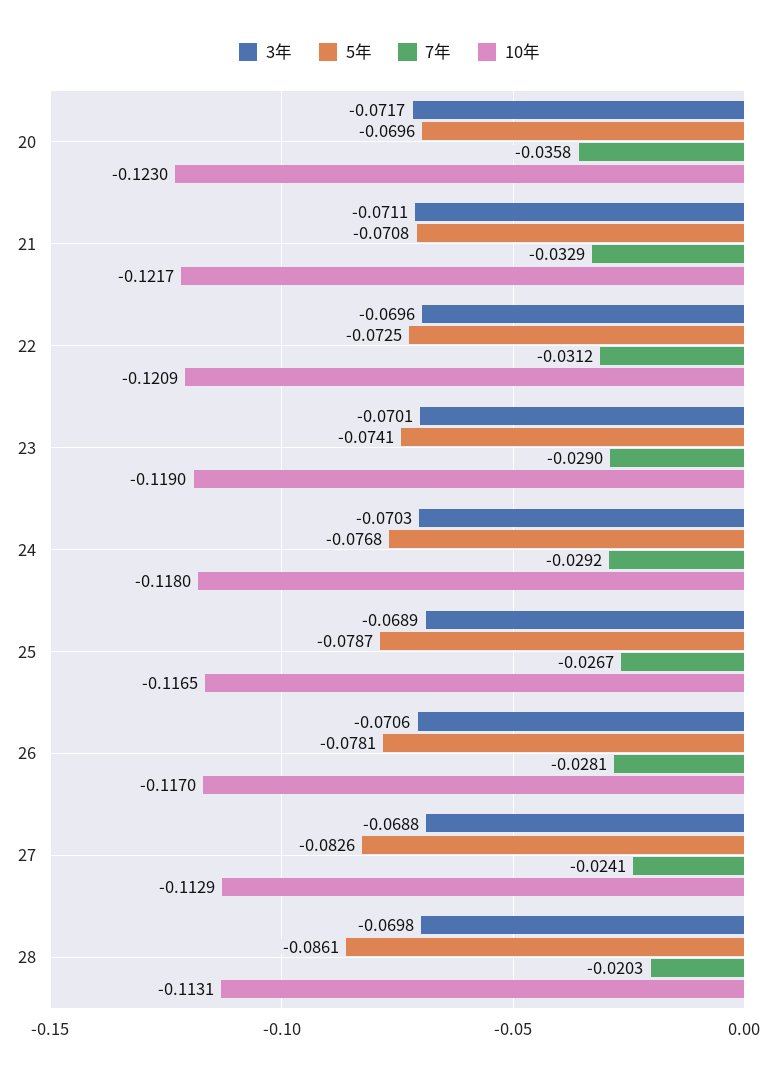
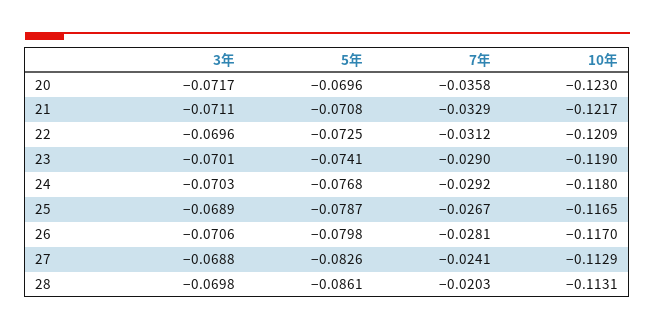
  {
    "3年": {
      "20": -0.0717,
      "21": -0.0711,
      "22": -0.0696,
      "23": -0.0701,
      "24": -0.0703,
      "25": -0.0689,
      "26": -0.0706,
      "27": -0.0688,
      "28": -0.0698
    },
    "5年": {
      "20": -0.0696,
      "21": -0.0708,
      "22": -0.0725,
      "23": -0.0741,
      "24": -0.0768,
      "25": -0.0787,
-     "26": -0.0781,
+     "26": -0.0798,
      "27": -0.0826,
      "28": -0.0861
    },
    "7年": {
      "20": -0.0358,
      "21": -0.0329,
      "22": -0.0312,
      "23": -0.029,
      "24": -0.0292,
      "25": -0.0267,
      "26": -0.0281,
      "27": -0.0241,
      "28": -0.0203
    },
    "10年": {
      "20": -0.123,
      "21": -0.1217,
      "22": -0.1209,
      "23": -0.119,
      "24": -0.118,
      "25": -0.1165,
      "26": -0.117,
      "27": -0.1129,
      "28": -0.1131
    }
  }

